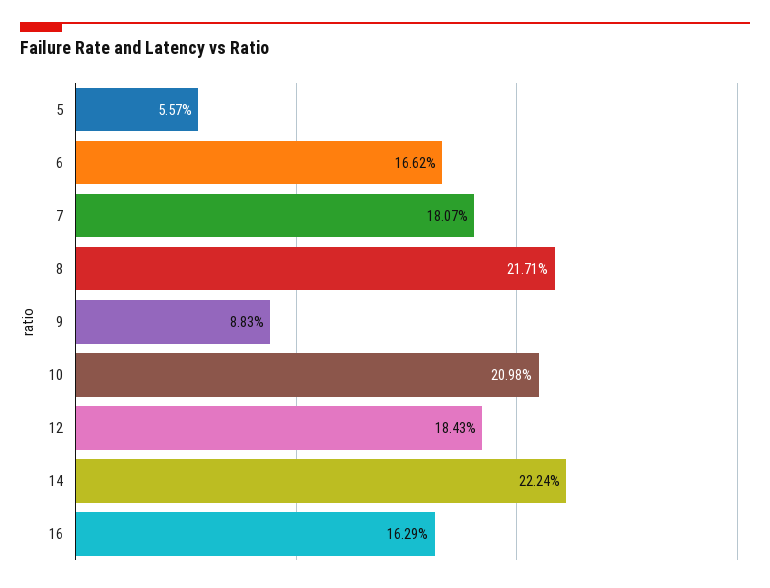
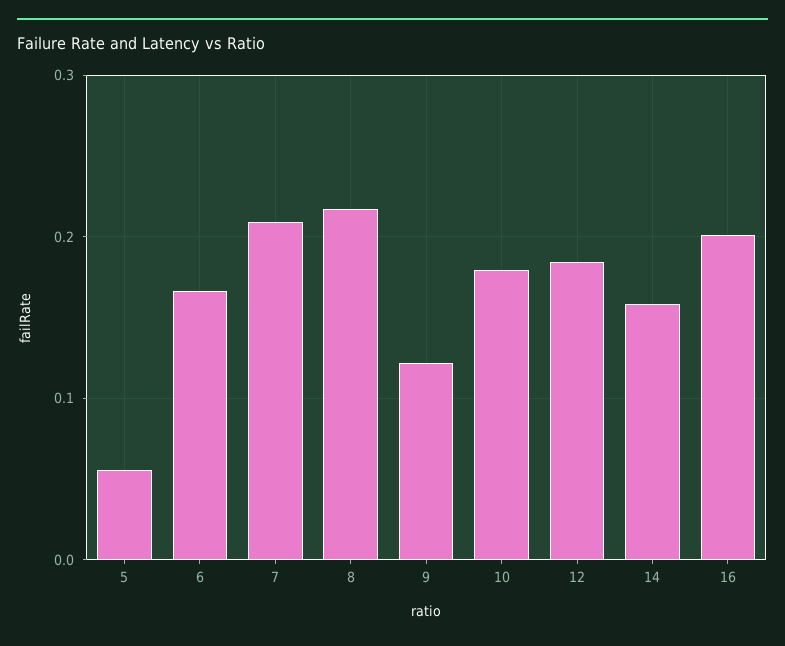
  {
    "5": 0.0557,
    "6": 0.1662,
-   "7": 0.1807,
+   "7": 0.21,
    "8": 0.2171,
-   "9": 0.0883,
+   "9": 0.12,
-   "10": 0.2098,
+   "10": 0.18,
    "12": 0.1843,
-   "14": 0.2224,
+   "14": 0.16,
-   "16": 0.1629
+   "16": 0.2
  }

